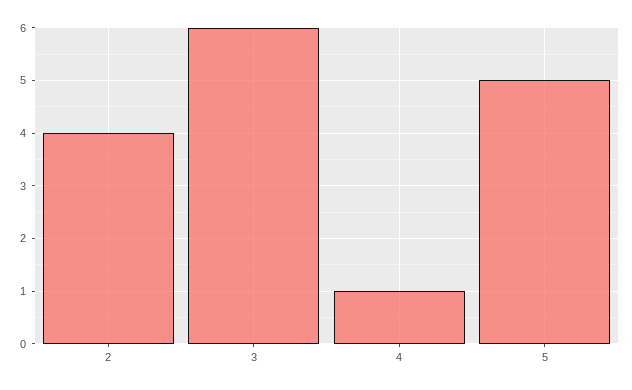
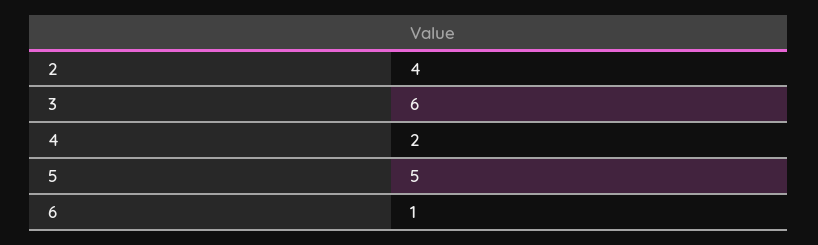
  {
    "2": 4,
    "3": 6,
-   "4": 1,
+   "4": 2,
-   "5": 5
+   "5": 5,
+   "6": 1
  }

